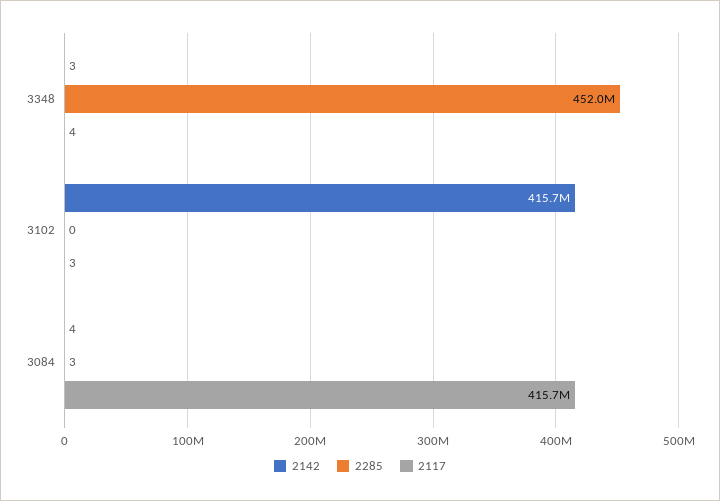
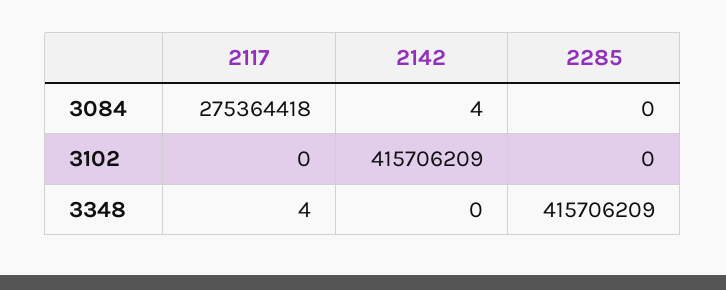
  {
    "2142": {
-     "3348": 3,
+     "3348": 0,
      "3102": 415706209,
      "3084": 4
    },
    "2285": {
-     "3348": 452000000,
+     "3348": 415706209,
      "3102": 0,
-     "3084": 3
+     "3084": 0
    },
    "2117": {
      "3348": 4,
-     "3102": 3,
+     "3102": 0,
-     "3084": 415700000
+     "3084": 275364418
    }
  }

